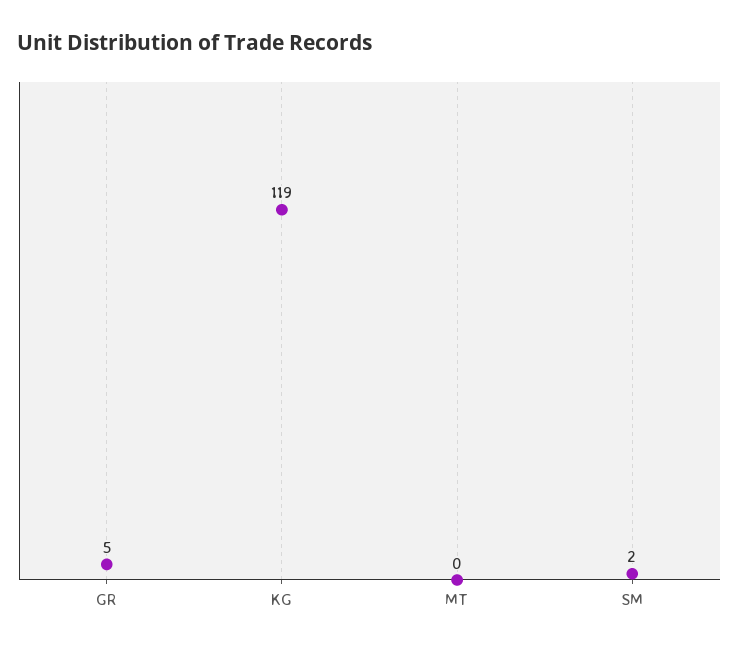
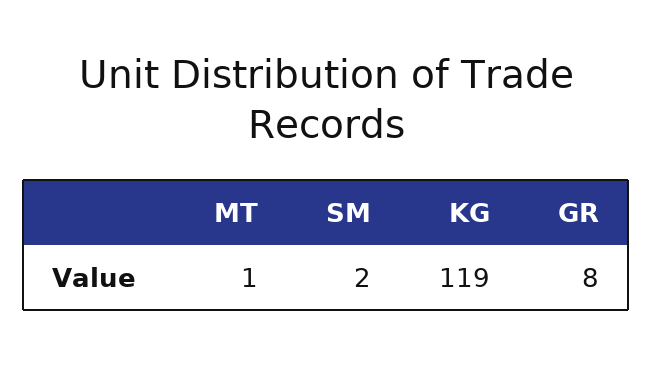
  {
-   "GR": 5,
+   "GR": 8,
    "KG": 119,
-   "MT": 0,
+   "MT": 1,
    "SM": 2
  }

